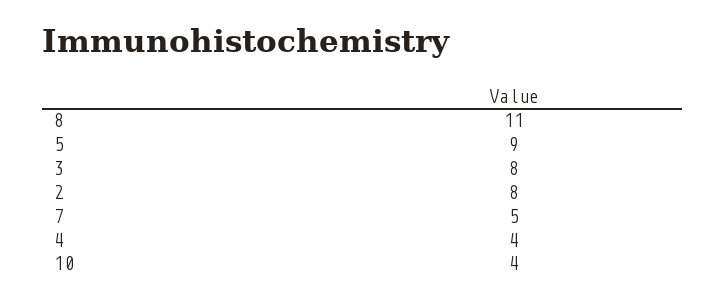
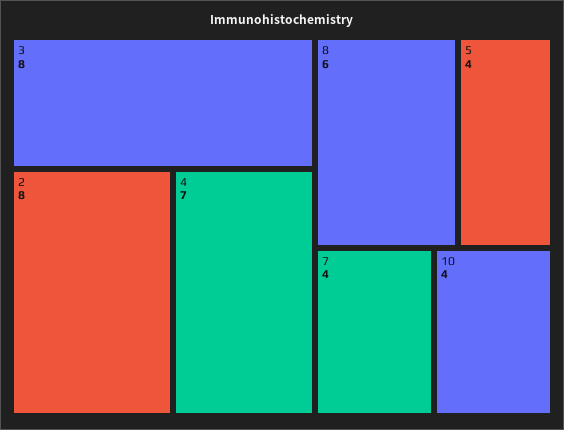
  {
-   "8": 11,
+   "8": 6,
-   "5": 9,
+   "5": 4,
    "3": 8,
    "2": 8,
-   "7": 5,
+   "7": 4,
-   "4": 4,
+   "4": 7,
    "10": 4
  }

